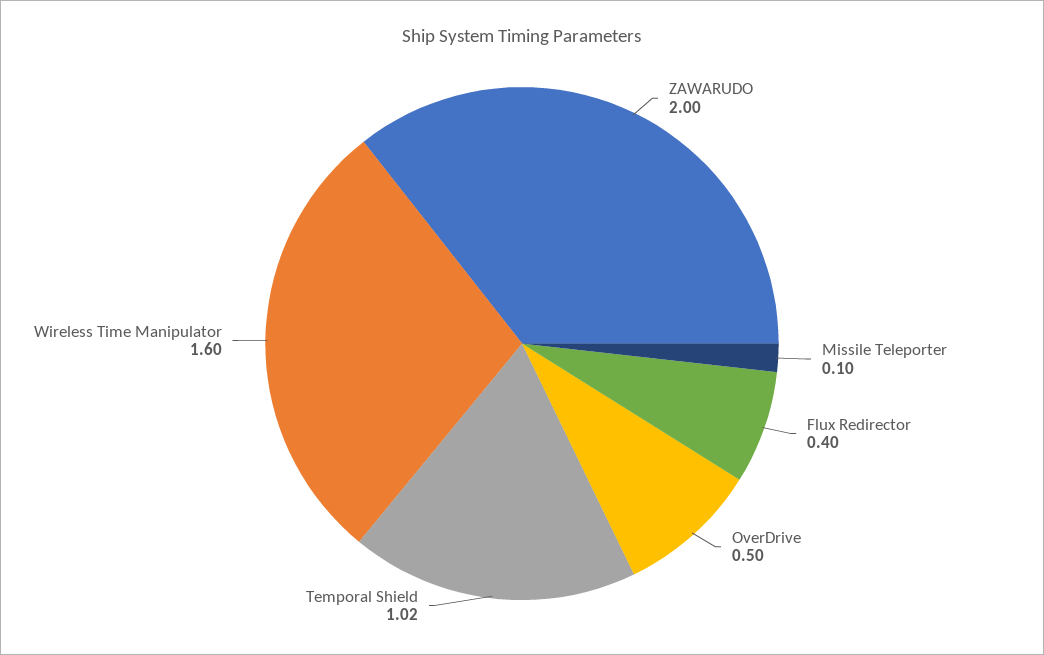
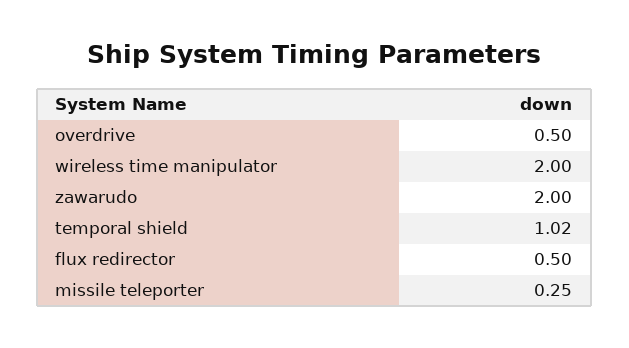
  {
    "ZAWARUDO": 2,
-   "Missile Teleporter": 0.1,
+   "Missile Teleporter": 0.25,
-   "Flux Redirector": 0.4,
+   "Flux Redirector": 0.5,
    "OverDrive": 0.5,
    "Temporal Shield": 1.02,
-   "Wireless Time Manipulator": 1.6
+   "Wireless Time Manipulator": 2
  }

